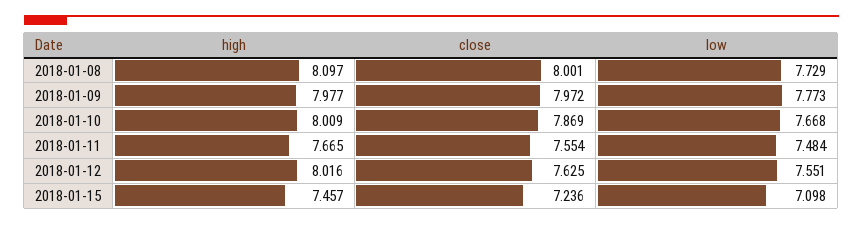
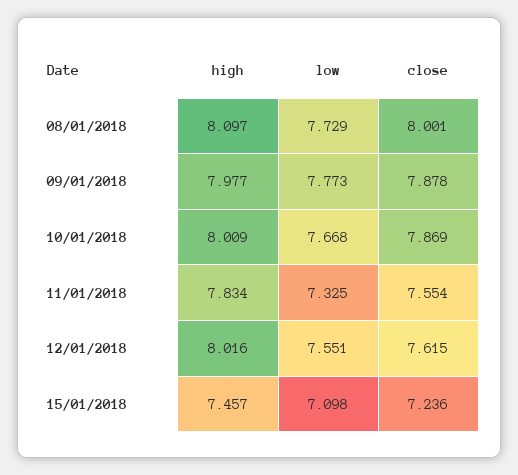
  {
    "high": {
      "2018-01-08": 8.097,
      "2018-01-09": 7.977,
      "2018-01-10": 8.009,
-     "2018-01-11": 7.665,
+     "2018-01-11": 7.834,
      "2018-01-12": 8.016,
      "2018-01-15": 7.457
    },
    "close": {
      "2018-01-08": 8.001,
-     "2018-01-09": 7.972,
+     "2018-01-09": 7.878,
      "2018-01-10": 7.869,
      "2018-01-11": 7.554,
-     "2018-01-12": 7.625,
+     "2018-01-12": 7.615,
      "2018-01-15": 7.236
    },
    "low": {
      "2018-01-08": 7.729,
      "2018-01-09": 7.773,
      "2018-01-10": 7.668,
-     "2018-01-11": 7.484,
+     "2018-01-11": 7.325,
      "2018-01-12": 7.551,
      "2018-01-15": 7.098
    }
  }

